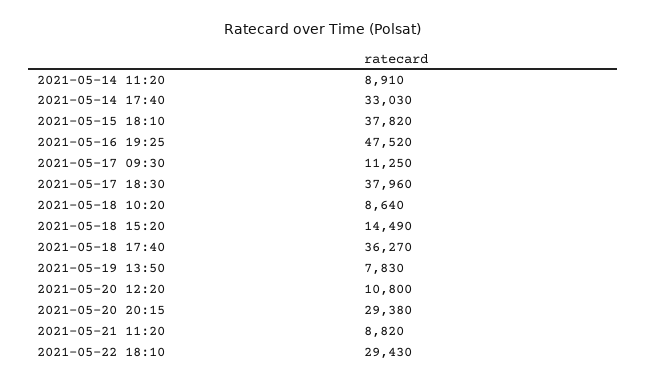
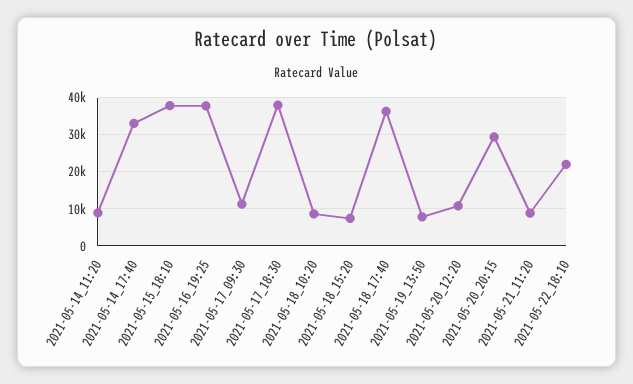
  {
    "2021-05-14 11:20": 8910,
    "2021-05-14 17:40": 33030,
    "2021-05-15 18:10": 37820,
-   "2021-05-16 19:25": 47520,
+   "2021-05-16 19:25": 38000,
    "2021-05-17 09:30": 11250,
    "2021-05-17 18:30": 37960,
    "2021-05-18 10:20": 8640,
-   "2021-05-18 15:20": 14490,
+   "2021-05-18 15:20": 8000,
    "2021-05-18 17:40": 36270,
    "2021-05-19 13:50": 7830,
    "2021-05-20 12:20": 10800,
    "2021-05-20 20:15": 29380,
    "2021-05-21 11:20": 8820,
-   "2021-05-22 18:10": 29430
+   "2021-05-22 18:10": 22000
  }

